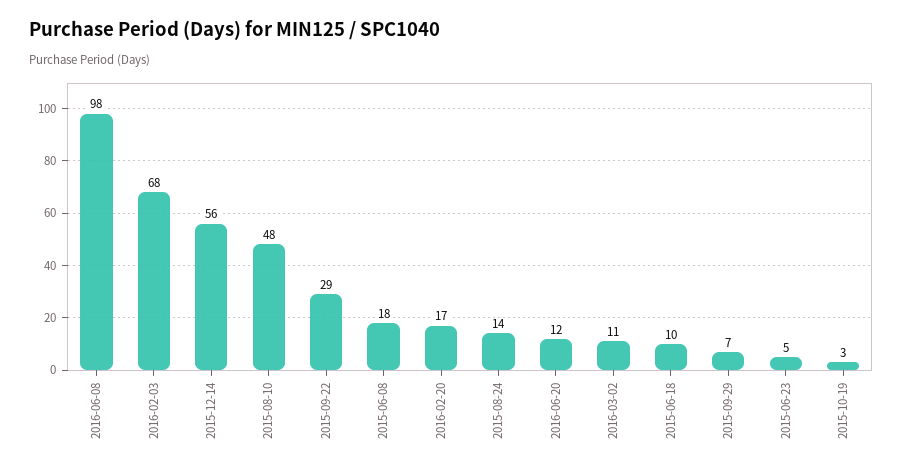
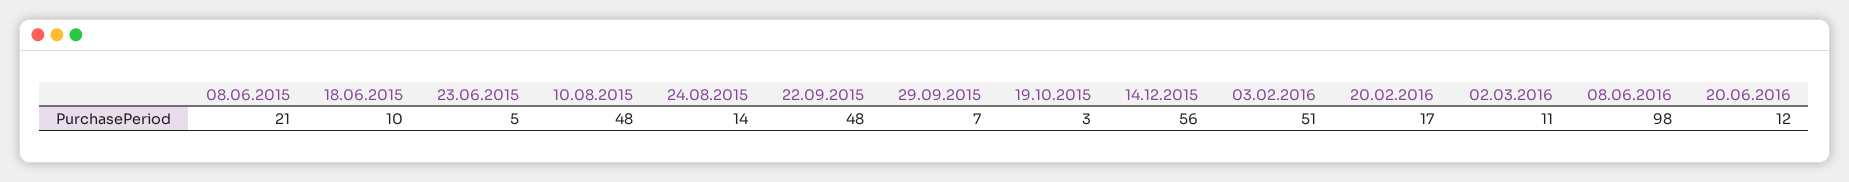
  {
    "2016-06-08": 98,
-   "2016-02-03": 68,
+   "2016-02-03": 51,
    "2015-12-14": 56,
    "2015-08-10": 48,
-   "2015-09-22": 29,
+   "2015-09-22": 48,
-   "2015-06-08": 18,
+   "2015-06-08": 21,
    "2016-02-20": 17,
    "2015-08-24": 14,
    "2016-06-20": 12,
    "2016-03-02": 11,
    "2015-06-18": 10,
    "2015-09-29": 7,
    "2015-06-23": 5,
    "2015-10-19": 3
  }

